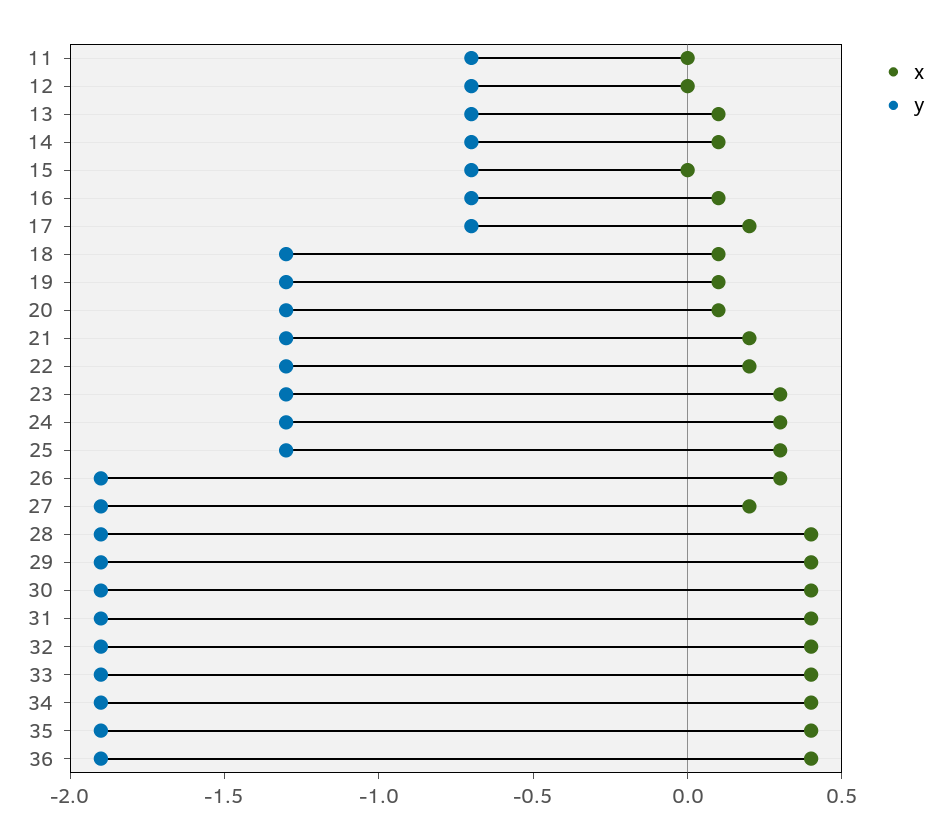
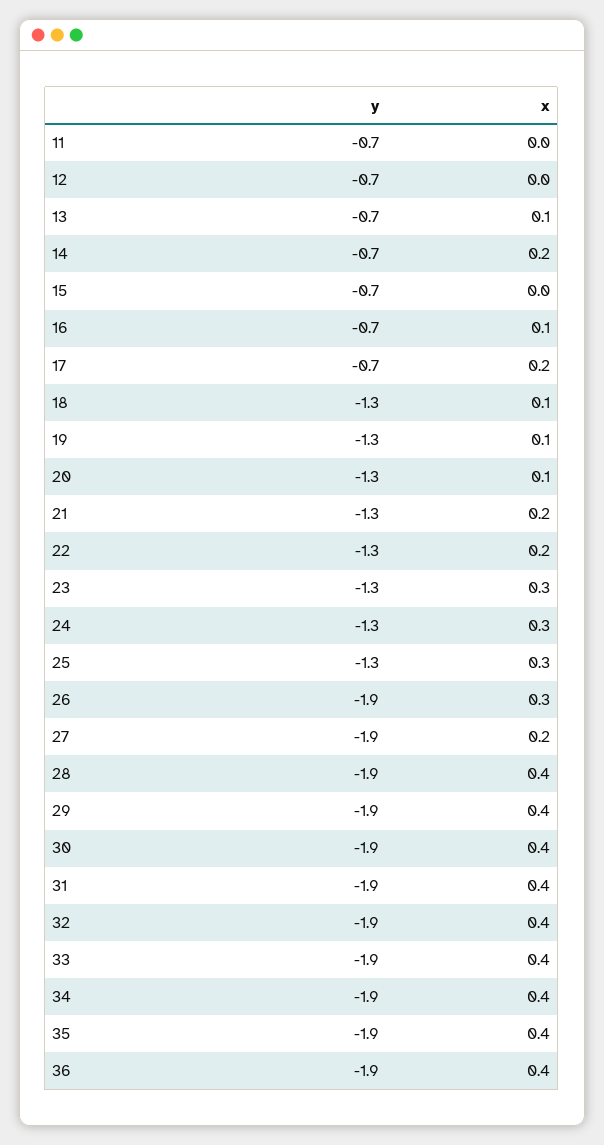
  {
    "x": {
      "11": 0,
      "12": 0,
      "13": 0.1,
-     "14": 0.1,
+     "14": 0.2,
      "15": 0,
      "16": 0.1,
      "17": 0.2,
      "18": 0.1,
      "19": 0.1,
      "20": 0.1,
      "21": 0.2,
      "22": 0.2,
      "23": 0.3,
      "24": 0.3,
      "25": 0.3,
      "26": 0.3,
      "27": 0.2,
      "28": 0.4,
      "29": 0.4,
      "30": 0.4,
      "31": 0.4,
      "32": 0.4,
      "33": 0.4,
      "34": 0.4,
      "35": 0.4,
      "36": 0.4
    },
    "y": {
      "11": -0.7,
      "12": -0.7,
      "13": -0.7,
      "14": -0.7,
      "15": -0.7,
      "16": -0.7,
      "17": -0.7,
      "18": -1.3,
      "19": -1.3,
      "20": -1.3,
      "21": -1.3,
      "22": -1.3,
      "23": -1.3,
      "24": -1.3,
      "25": -1.3,
      "26": -1.9,
      "27": -1.9,
      "28": -1.9,
      "29": -1.9,
      "30": -1.9,
      "31": -1.9,
      "32": -1.9,
      "33": -1.9,
      "34": -1.9,
      "35": -1.9,
      "36": -1.9
    }
  }

